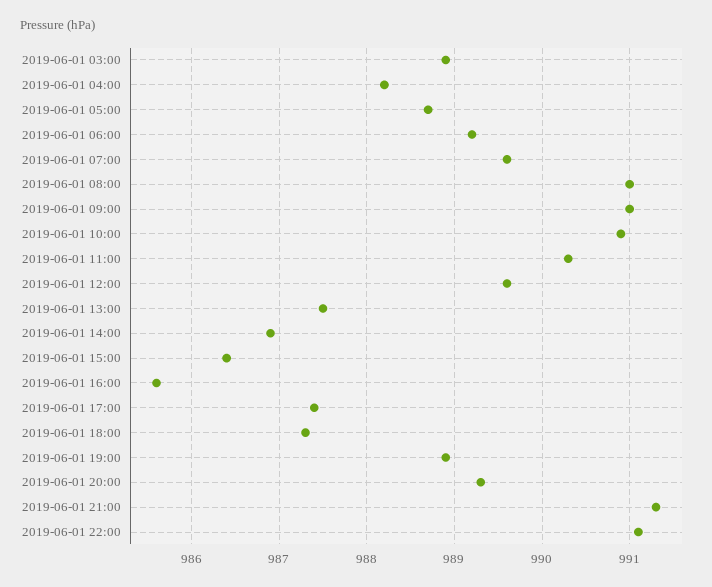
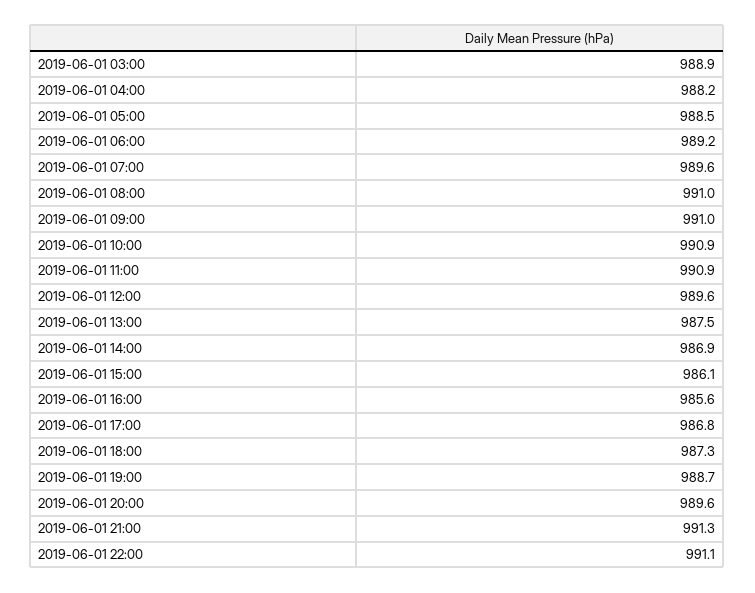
  {
    "2019-06-01 03:00": 988.9,
    "2019-06-01 04:00": 988.2,
-   "2019-06-01 05:00": 988.7,
+   "2019-06-01 05:00": 988.5,
    "2019-06-01 06:00": 989.2,
    "2019-06-01 07:00": 989.6,
    "2019-06-01 08:00": 991,
    "2019-06-01 09:00": 991,
    "2019-06-01 10:00": 990.9,
-   "2019-06-01 11:00": 990.3,
+   "2019-06-01 11:00": 990.9,
    "2019-06-01 12:00": 989.6,
    "2019-06-01 13:00": 987.5,
    "2019-06-01 14:00": 986.9,
-   "2019-06-01 15:00": 986.4,
+   "2019-06-01 15:00": 986.1,
    "2019-06-01 16:00": 985.6,
-   "2019-06-01 17:00": 987.4,
+   "2019-06-01 17:00": 986.8,
    "2019-06-01 18:00": 987.3,
-   "2019-06-01 19:00": 988.9,
+   "2019-06-01 19:00": 988.7,
-   "2019-06-01 20:00": 989.3,
+   "2019-06-01 20:00": 989.6,
    "2019-06-01 21:00": 991.3,
    "2019-06-01 22:00": 991.1
  }

